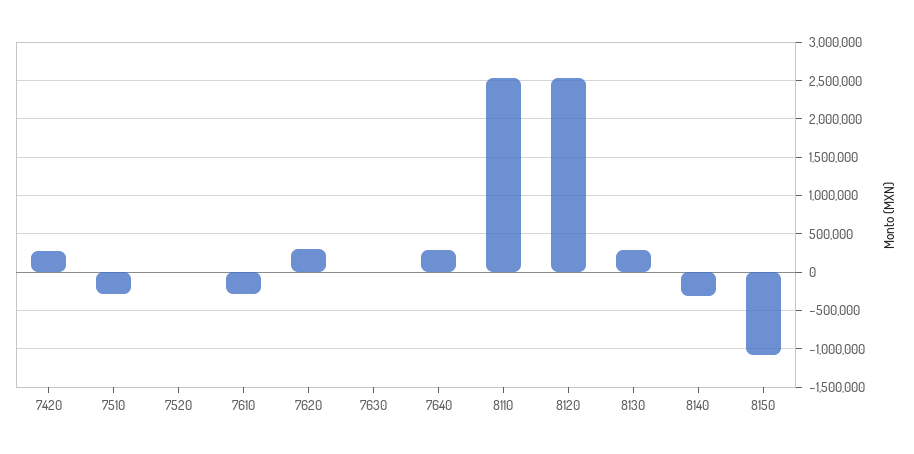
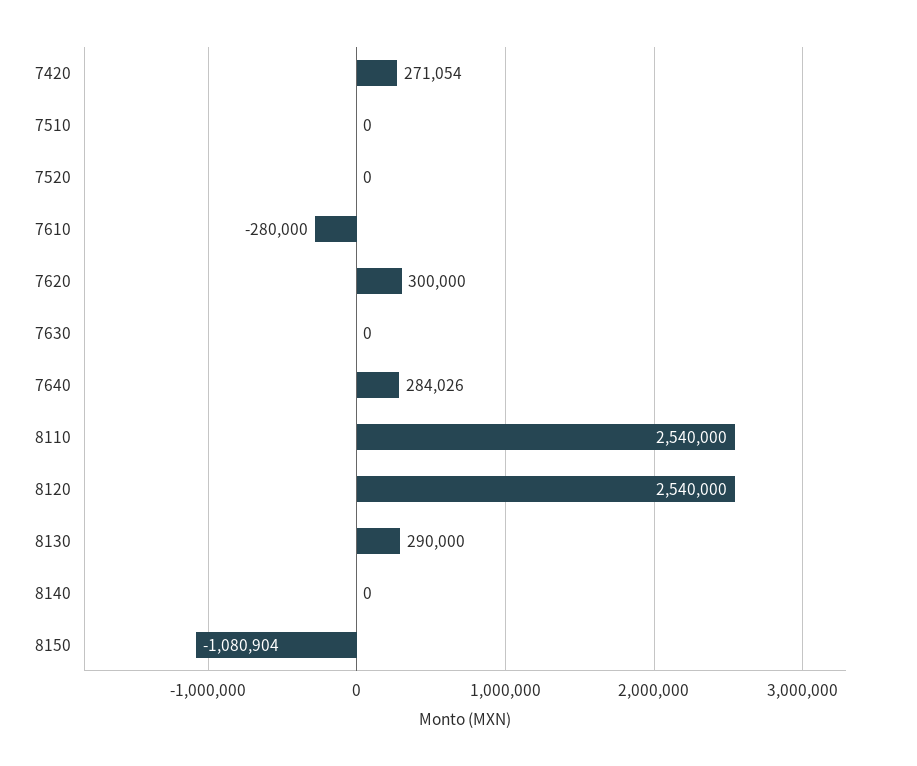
  {
    "7420": 271054,
-   "7510": -300000,
+   "7510": 0,
    "7520": 0,
    "7610": -280000,
    "7620": 300000,
    "7630": 0,
    "7640": 284026,
    "8110": 2540000,
    "8120": 2540000,
    "8130": 290000,
-   "8140": -300000,
+   "8140": 0,
    "8150": -1080904
  }

